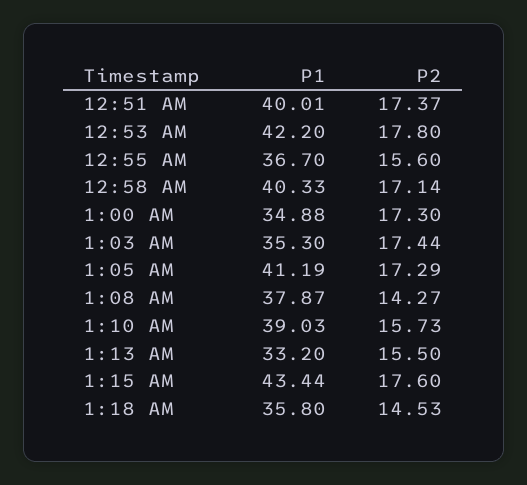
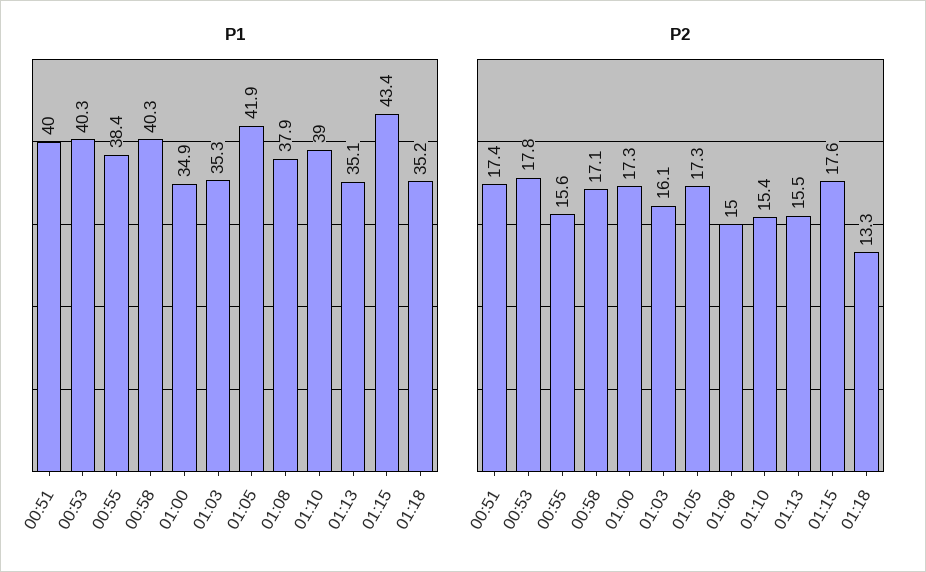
  {
    "P1": {
      "12:51 AM": 40.01,
-     "12:53 AM": 42.2,
+     "12:53 AM": 40.3,
-     "12:55 AM": 36.7,
+     "12:55 AM": 38.4,
      "12:58 AM": 40.33,
      "1:00 AM": 34.88,
      "1:03 AM": 35.3,
-     "1:05 AM": 41.19,
+     "1:05 AM": 41.9,
      "1:08 AM": 37.87,
      "1:10 AM": 39.03,
-     "1:13 AM": 33.2,
+     "1:13 AM": 35.1,
      "1:15 AM": 43.44,
-     "1:18 AM": 35.8
+     "1:18 AM": 35.2
    },
    "P2": {
      "12:51 AM": 17.37,
      "12:53 AM": 17.8,
      "12:55 AM": 15.6,
      "12:58 AM": 17.14,
      "1:00 AM": 17.3,
-     "1:03 AM": 17.44,
+     "1:03 AM": 16.1,
      "1:05 AM": 17.29,
-     "1:08 AM": 14.27,
+     "1:08 AM": 15,
-     "1:10 AM": 15.73,
+     "1:10 AM": 15.4,
      "1:13 AM": 15.5,
      "1:15 AM": 17.6,
-     "1:18 AM": 14.53
+     "1:18 AM": 13.3
    }
  }

